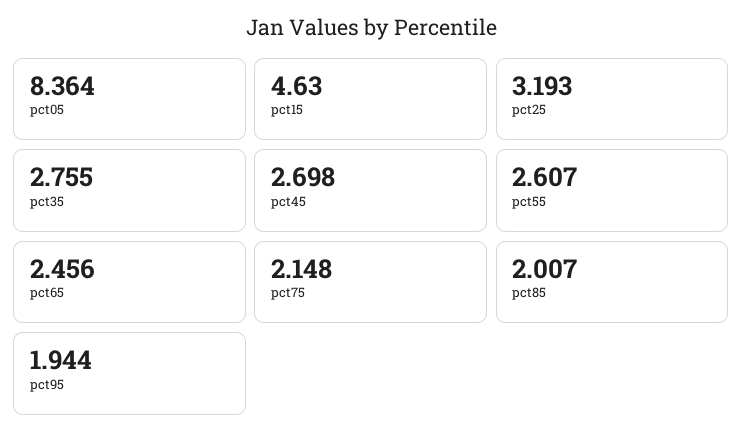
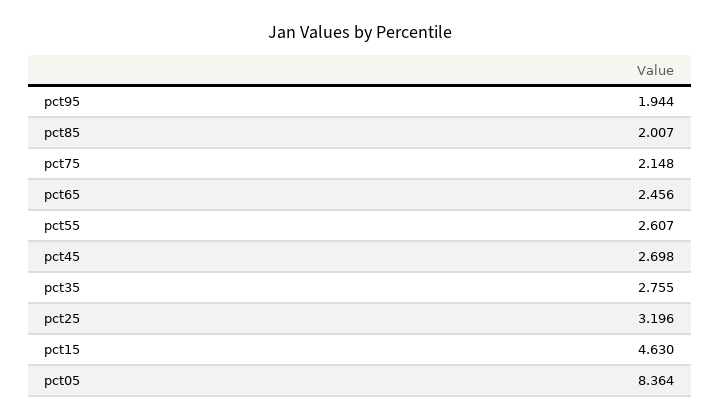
  {
    "pct05": 8.364,
    "pct15": 4.63,
-   "pct25": 3.193,
+   "pct25": 3.196,
    "pct35": 2.755,
    "pct45": 2.698,
    "pct55": 2.607,
    "pct65": 2.456,
    "pct75": 2.148,
    "pct85": 2.007,
    "pct95": 1.944
  }

